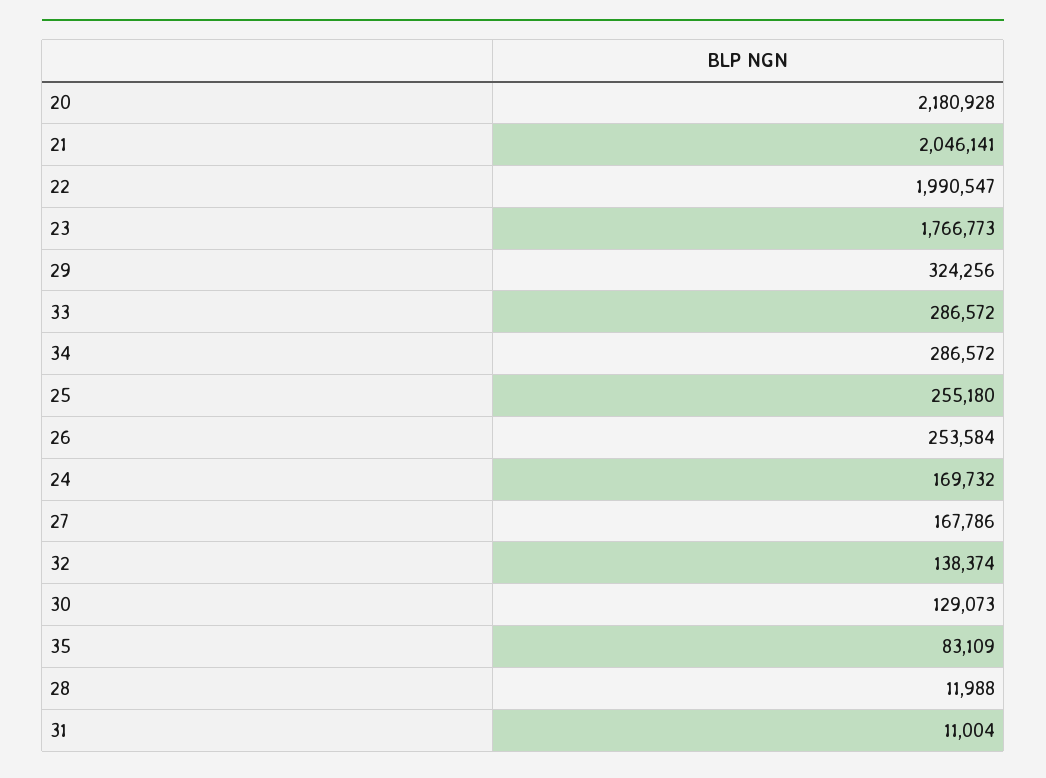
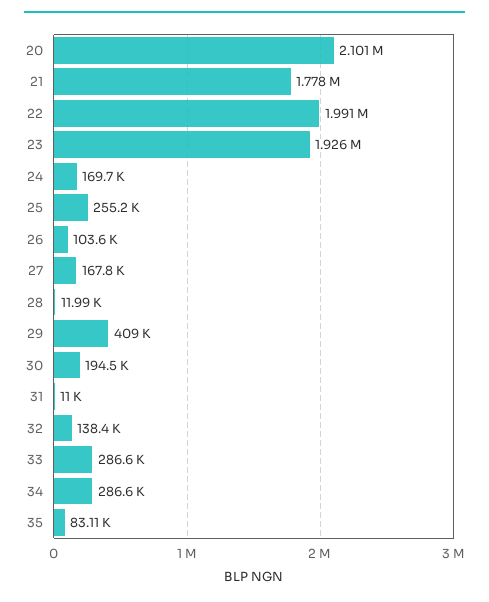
  {
-   "20": 2180928,
+   "20": 2101000,
-   "21": 2046141,
+   "21": 1778000,
    "22": 1990547,
-   "23": 1766773,
+   "23": 1926000,
-   "29": 324256,
+   "29": 409000,
    "33": 286572,
    "34": 286572,
    "25": 255180,
-   "26": 253584,
+   "26": 103600,
    "24": 169732,
    "27": 167786,
    "32": 138374,
-   "30": 129073,
+   "30": 194500,
    "35": 83109,
    "28": 11988,
    "31": 11004
  }

